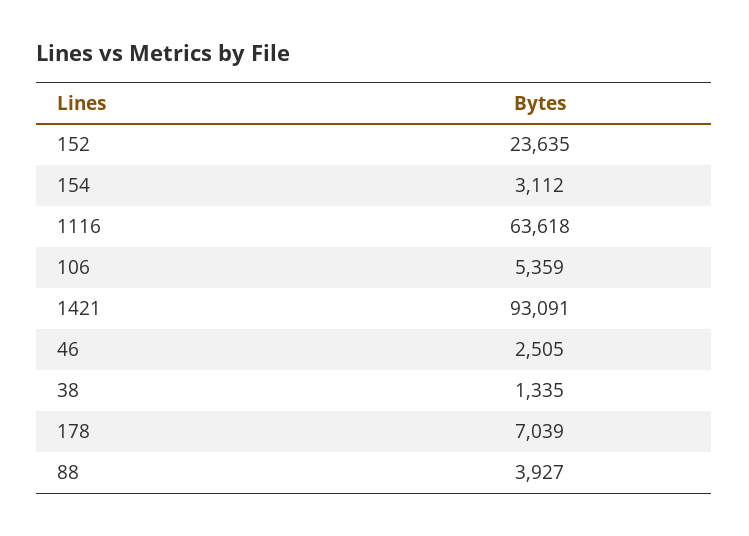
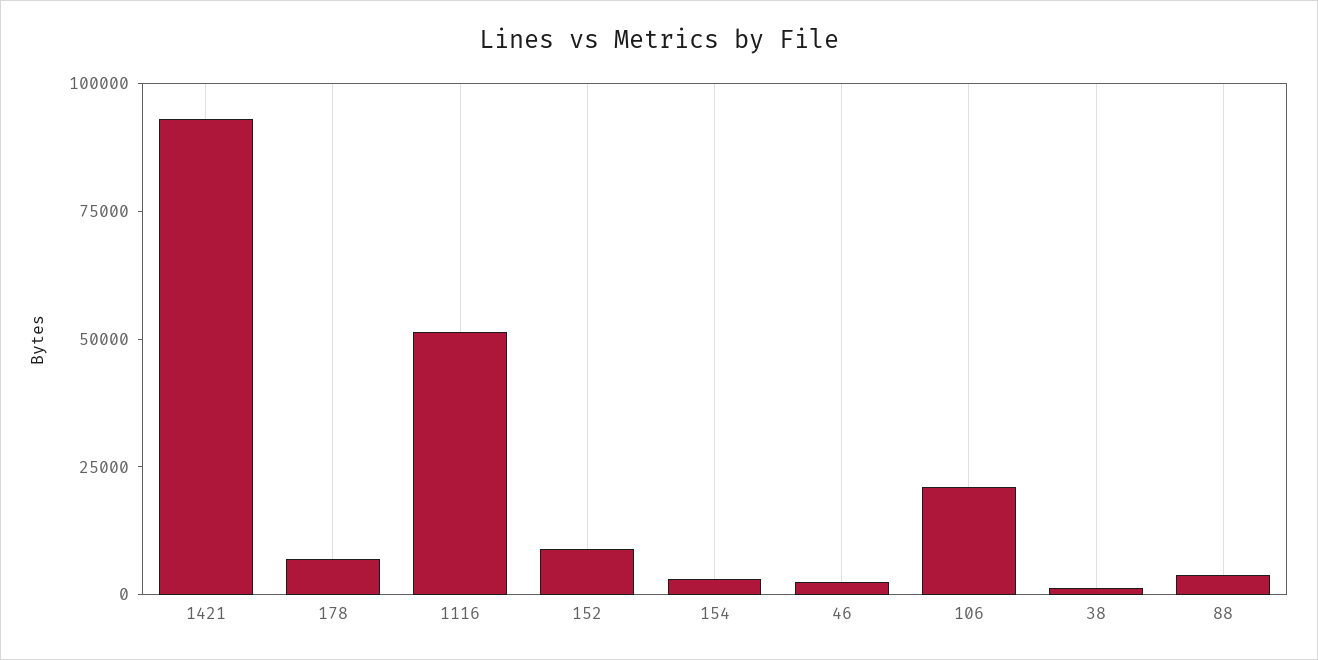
  {
-   "152": 23635,
+   "152": 10000,
    "154": 3112,
-   "1116": 63618,
+   "1116": 50000,
-   "106": 5359,
+   "106": 20000,
    "1421": 93091,
    "46": 2505,
    "38": 1335,
    "178": 7039,
    "88": 3927
  }

